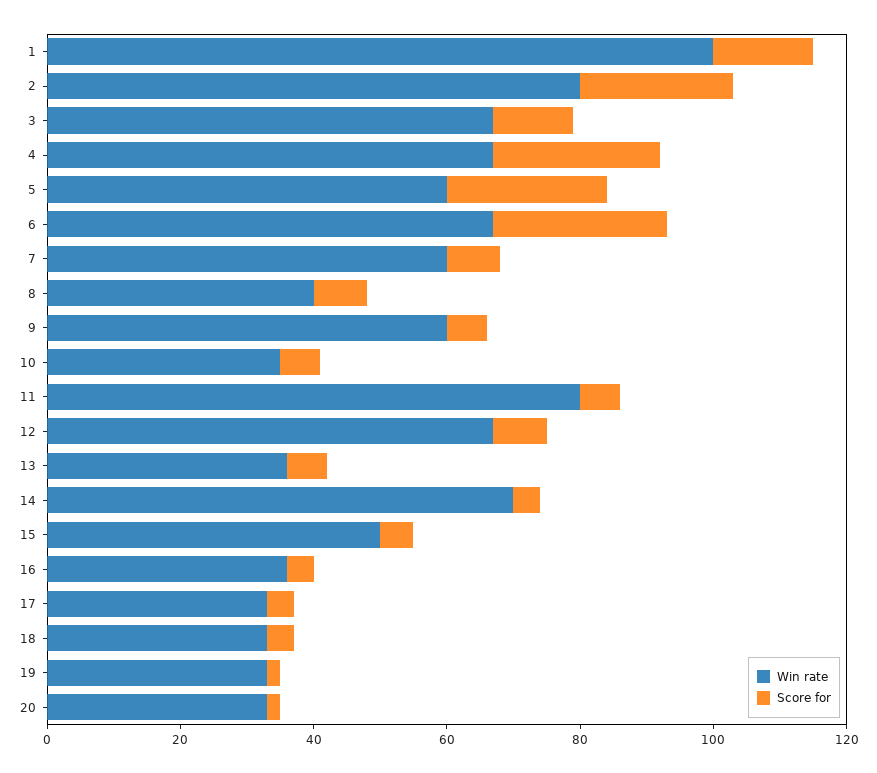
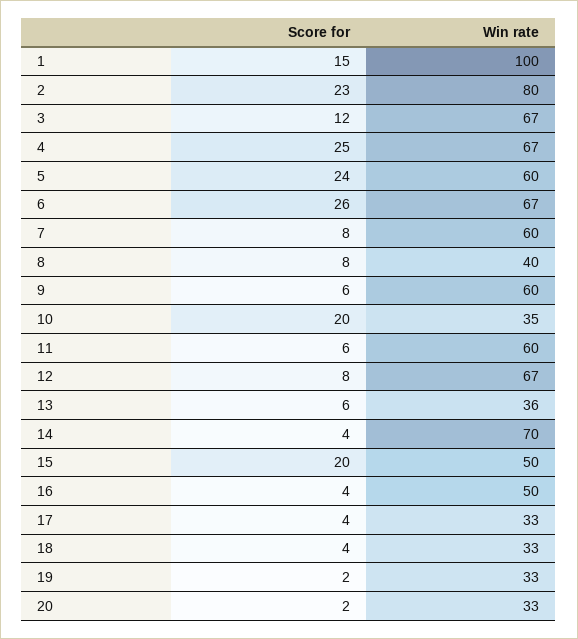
  {
    "Win rate": {
      "1": 100,
      "2": 80,
      "3": 67,
      "4": 67,
      "5": 60,
      "6": 67,
      "7": 60,
      "8": 40,
      "9": 60,
      "10": 35,
-     "11": 80,
+     "11": 60,
      "12": 67,
      "13": 36,
      "14": 70,
      "15": 50,
-     "16": 35,
+     "16": 50,
      "17": 33,
      "18": 33,
      "19": 33,
      "20": 33
    },
    "Score for": {
      "1": 15,
      "2": 23,
      "3": 12,
      "4": 25,
      "5": 24,
      "6": 26,
      "7": 8,
      "8": 8,
      "9": 6,
-     "10": 5,
+     "10": 20,
      "11": 6,
      "12": 8,
      "13": 6,
      "14": 4,
-     "15": 5,
+     "15": 20,
      "16": 4,
      "17": 4,
      "18": 4,
      "19": 2,
      "20": 2
    }
  }

